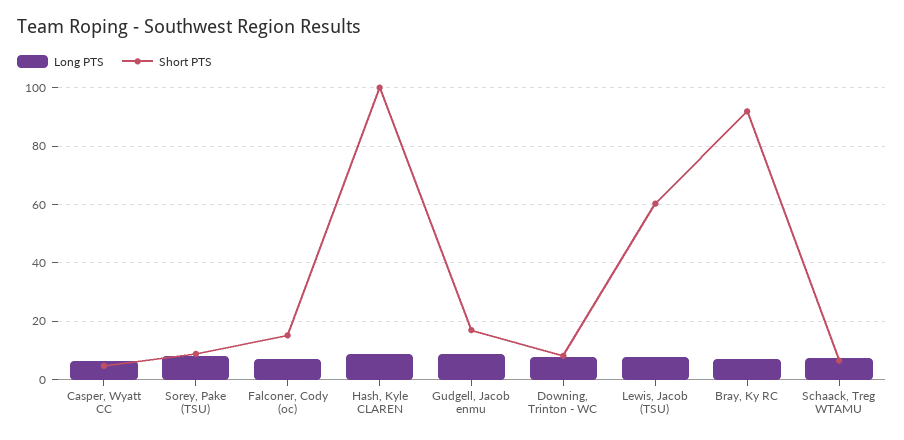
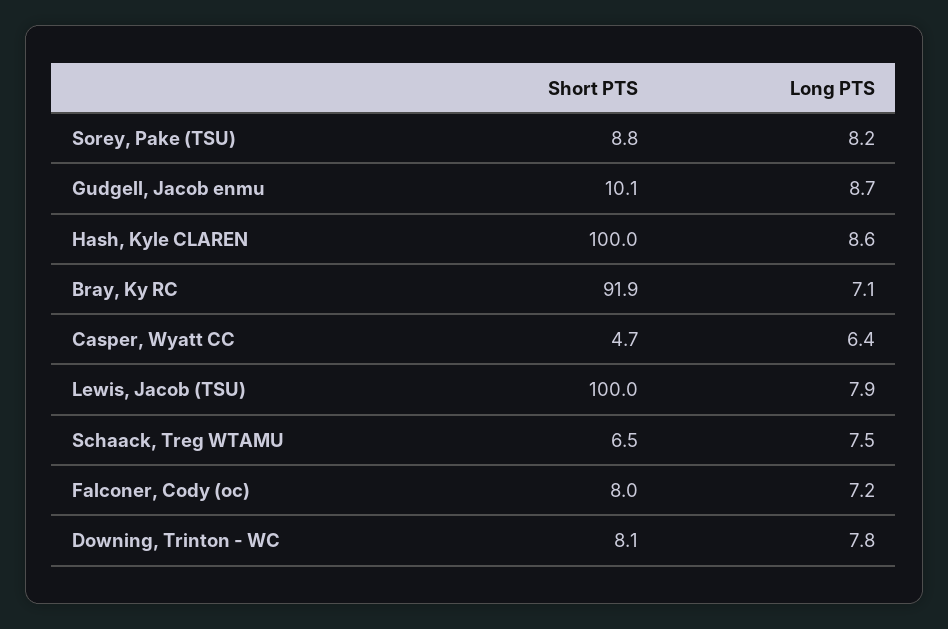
  {
    "Long PTS": {
      "Casper, Wyatt CC": 6.4,
      "Sorey, Pake (TSU)": 8.2,
      "Falconer, Cody (oc)": 7.2,
      "Hash, Kyle CLAREN": 8.6,
      "Gudgell, Jacob enmu": 8.7,
      "Downing, Trinton - WC": 7.8,
      "Lewis, Jacob (TSU)": 7.9,
      "Bray, Ky RC": 7.1,
      "Schaack, Treg WTAMU": 7.5
    },
    "Short PTS": {
      "Casper, Wyatt CC": 4.7,
      "Sorey, Pake (TSU)": 8.8,
-     "Falconer, Cody (oc)": 15,
+     "Falconer, Cody (oc)": 8,
      "Hash, Kyle CLAREN": 100,
-     "Gudgell, Jacob enmu": 17.5,
+     "Gudgell, Jacob enmu": 10.1,
      "Downing, Trinton - WC": 8.1,
-     "Lewis, Jacob (TSU)": 60,
+     "Lewis, Jacob (TSU)": 100,
      "Bray, Ky RC": 91.9,
      "Schaack, Treg WTAMU": 6.5
    }
  }

